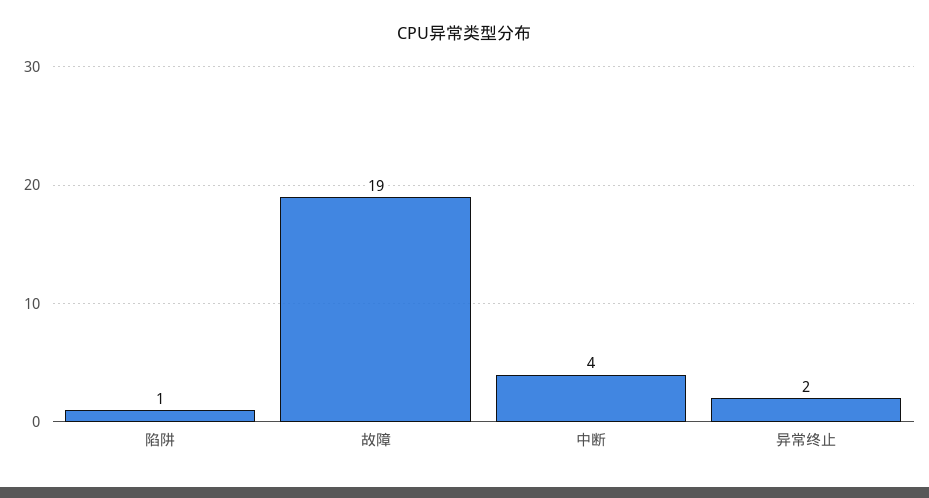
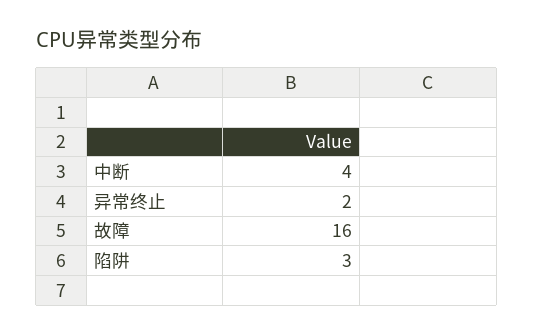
  {
-   "陷阱": 1,
+   "陷阱": 3,
-   "故障": 19,
+   "故障": 16,
    "中断": 4,
    "异常终止": 2
  }

